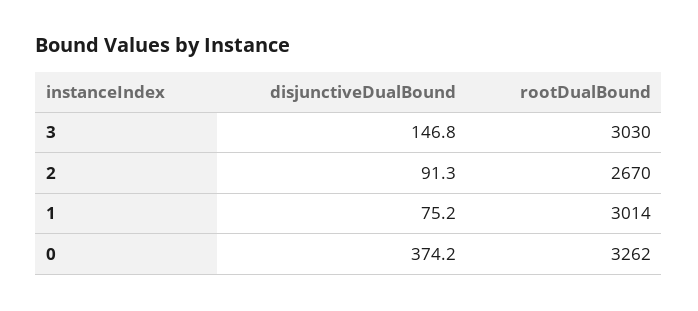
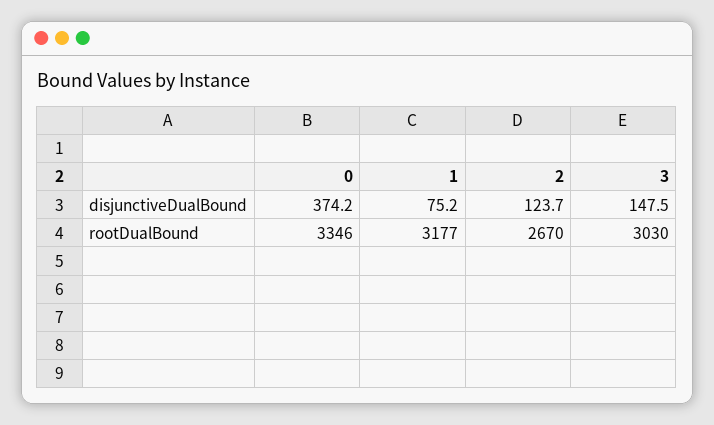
  {
    "disjunctiveDualBound": {
-     "3": 146.8,
+     "3": 147.5,
-     "2": 91.3,
+     "2": 123.7,
      "1": 75.2,
      "0": 374.2
    },
    "rootDualBound": {
      "3": 3030,
      "2": 2670,
-     "1": 3014,
+     "1": 3177,
-     "0": 3262
+     "0": 3346
    }
  }

